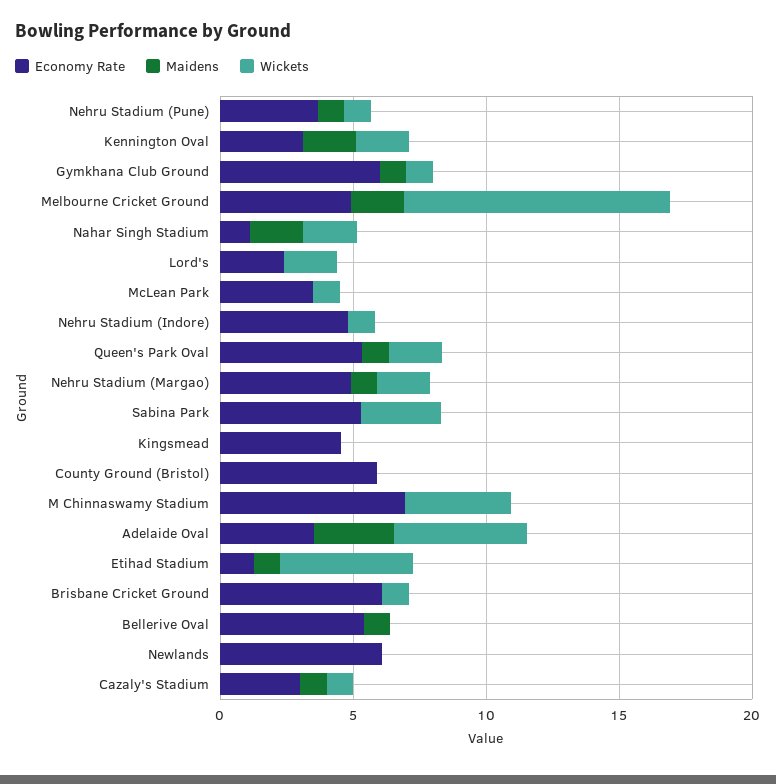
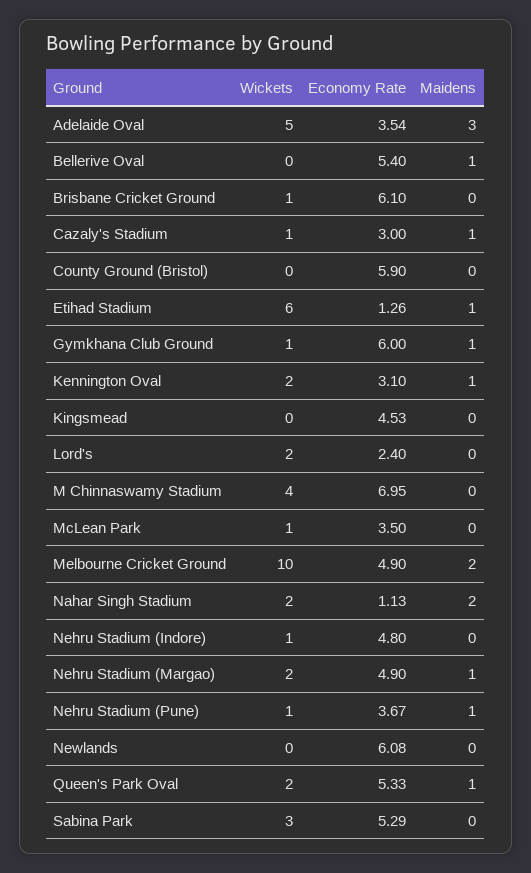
  {
    "Economy Rate": {
      "Nehru Stadium (Pune)": 3.67,
      "Kennington Oval": 3.1,
      "Gymkhana Club Ground": 6,
      "Melbourne Cricket Ground": 4.9,
      "Nahar Singh Stadium": 1.13,
      "Lord's": 2.4,
      "McLean Park": 3.5,
      "Nehru Stadium (Indore)": 4.8,
      "Queen's Park Oval": 5.33,
      "Nehru Stadium (Margao)": 4.9,
      "Sabina Park": 5.29,
      "Kingsmead": 4.53,
      "County Ground (Bristol)": 5.9,
      "M Chinnaswamy Stadium": 6.95,
      "Adelaide Oval": 3.54,
      "Etihad Stadium": 1.26,
      "Brisbane Cricket Ground": 6.1,
      "Bellerive Oval": 5.4,
      "Newlands": 6.08,
      "Cazaly's Stadium": 3
    },
    "Maidens": {
      "Nehru Stadium (Pune)": 1,
-     "Kennington Oval": 2,
+     "Kennington Oval": 1,
      "Gymkhana Club Ground": 1,
      "Melbourne Cricket Ground": 2,
      "Nahar Singh Stadium": 2,
      "Lord's": 0,
      "McLean Park": 0,
      "Nehru Stadium (Indore)": 0,
      "Queen's Park Oval": 1,
      "Nehru Stadium (Margao)": 1,
      "Sabina Park": 0,
      "Kingsmead": 0,
      "County Ground (Bristol)": 0,
      "M Chinnaswamy Stadium": 0,
      "Adelaide Oval": 3,
      "Etihad Stadium": 1,
      "Brisbane Cricket Ground": 0,
      "Bellerive Oval": 1,
      "Newlands": 0,
      "Cazaly's Stadium": 1
    },
    "Wickets": {
      "Nehru Stadium (Pune)": 1,
      "Kennington Oval": 2,
      "Gymkhana Club Ground": 1,
      "Melbourne Cricket Ground": 10,
      "Nahar Singh Stadium": 2,
      "Lord's": 2,
      "McLean Park": 1,
      "Nehru Stadium (Indore)": 1,
      "Queen's Park Oval": 2,
      "Nehru Stadium (Margao)": 2,
      "Sabina Park": 3,
      "Kingsmead": 0,
      "County Ground (Bristol)": 0,
      "M Chinnaswamy Stadium": 4,
      "Adelaide Oval": 5,
-     "Etihad Stadium": 5,
+     "Etihad Stadium": 6,
      "Brisbane Cricket Ground": 1,
      "Bellerive Oval": 0,
      "Newlands": 0,
      "Cazaly's Stadium": 1
    }
  }

